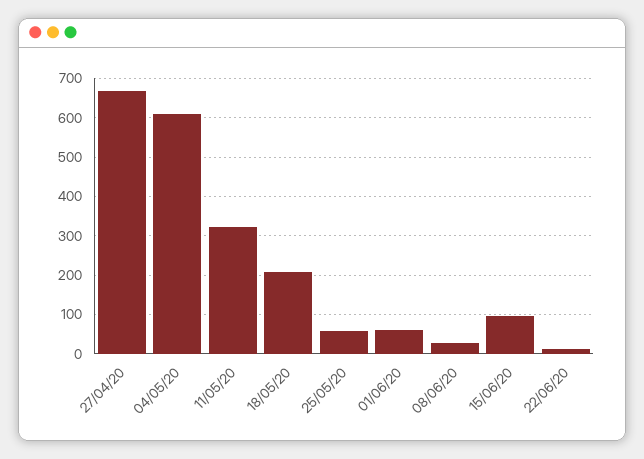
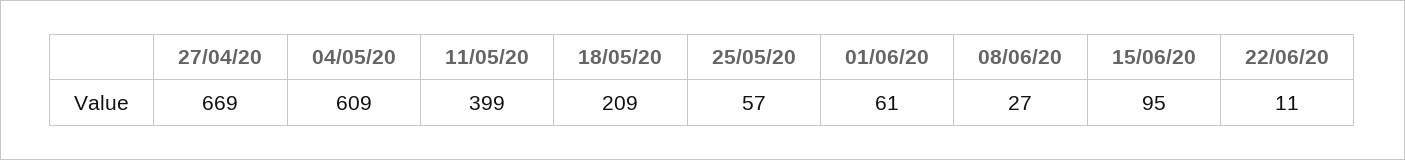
  {
    "27/04/20": 669,
    "04/05/20": 609,
-   "11/05/20": 320,
+   "11/05/20": 399,
    "18/05/20": 209,
    "25/05/20": 57,
    "01/06/20": 61,
    "08/06/20": 27,
    "15/06/20": 95,
    "22/06/20": 11
  }

